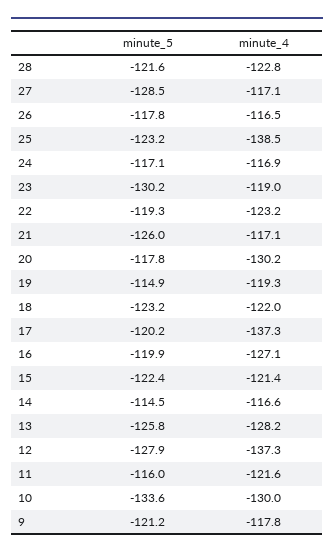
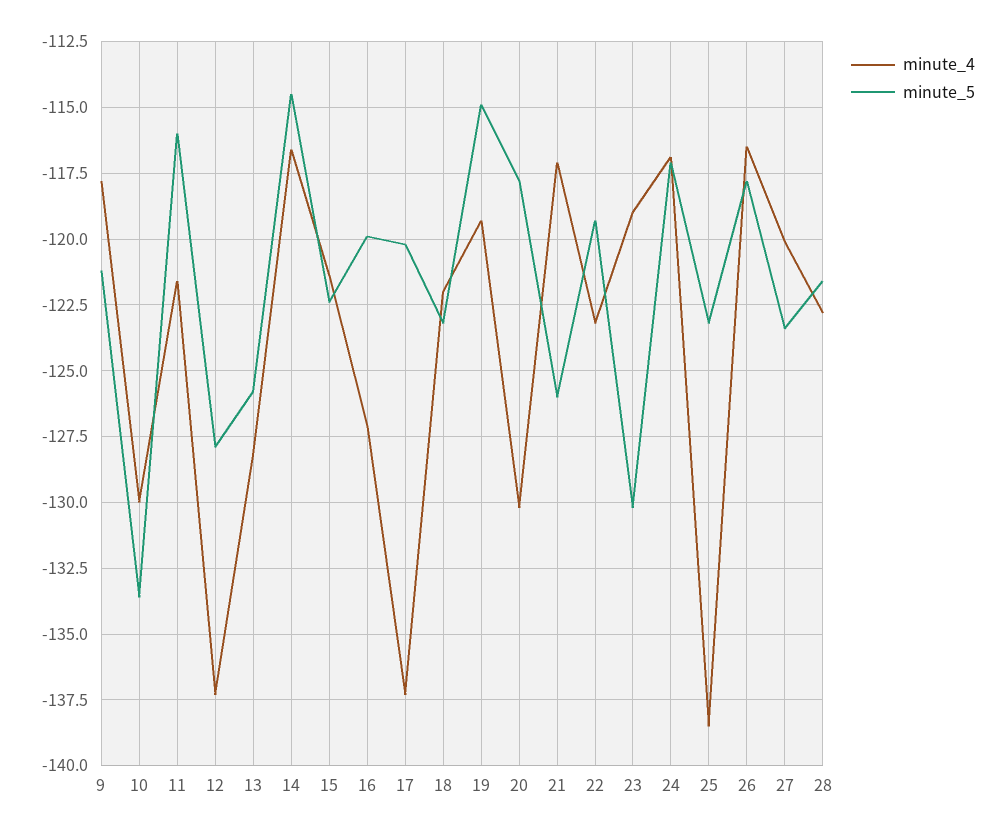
  {
    "minute_5": {
      "28": -121.6,
-     "27": -128.5,
+     "27": -123.5,
      "26": -117.8,
      "25": -123.2,
      "24": -117.1,
      "23": -130.2,
      "22": -119.3,
      "21": -126,
      "20": -117.8,
      "19": -114.9,
      "18": -123.2,
      "17": -120.2,
      "16": -119.9,
      "15": -122.4,
      "14": -114.5,
      "13": -125.8,
      "12": -127.9,
      "11": -116,
      "10": -133.6,
      "9": -121.2
    },
    "minute_4": {
      "28": -122.8,
-     "27": -117.1,
+     "27": -120,
      "26": -116.5,
      "25": -138.5,
      "24": -116.9,
      "23": -119,
      "22": -123.2,
      "21": -117.1,
      "20": -130.2,
      "19": -119.3,
      "18": -122,
      "17": -137.3,
      "16": -127.1,
      "15": -121.4,
      "14": -116.6,
      "13": -128.2,
      "12": -137.3,
      "11": -121.6,
      "10": -130,
      "9": -117.8
    }
  }

